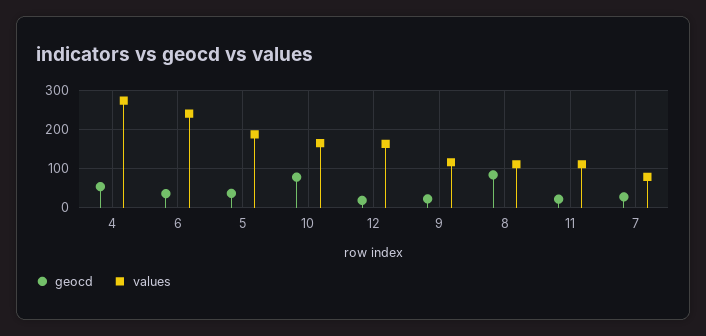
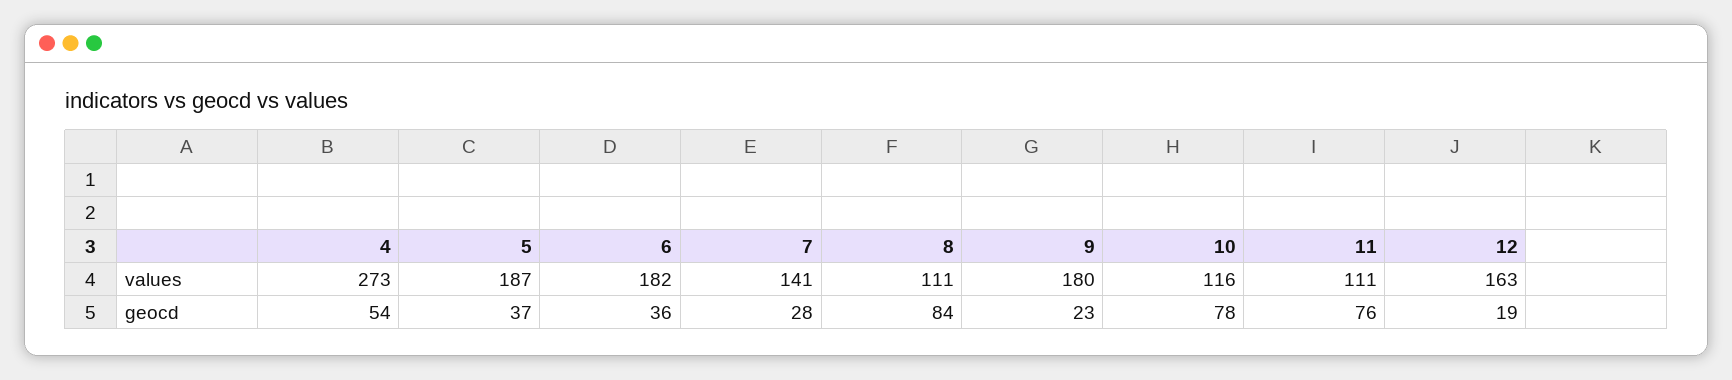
  {
    "geocd": {
      "4": 54,
      "6": 36,
      "5": 37,
      "10": 78,
      "12": 19,
      "9": 23,
      "8": 84,
-     "11": 20,
+     "11": 76,
      "7": 28
    },
    "values": {
      "4": 273,
-     "6": 240,
+     "6": 182,
      "5": 187,
-     "10": 160,
+     "10": 116,
      "12": 163,
-     "9": 120,
+     "9": 180,
      "8": 111,
      "11": 111,
-     "7": 80
+     "7": 141
    }
  }

